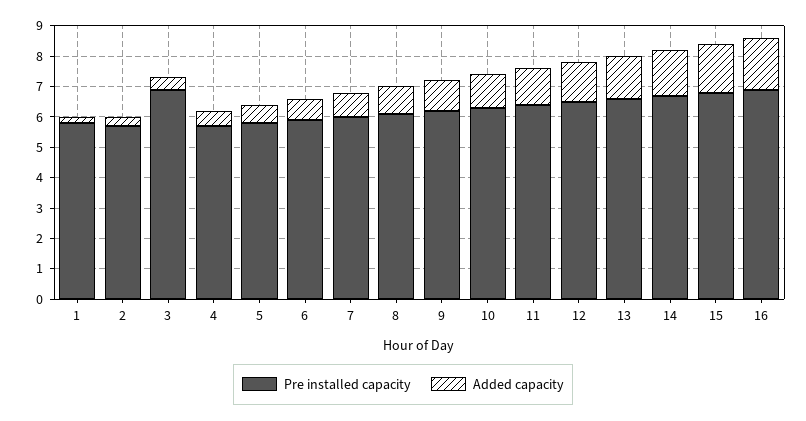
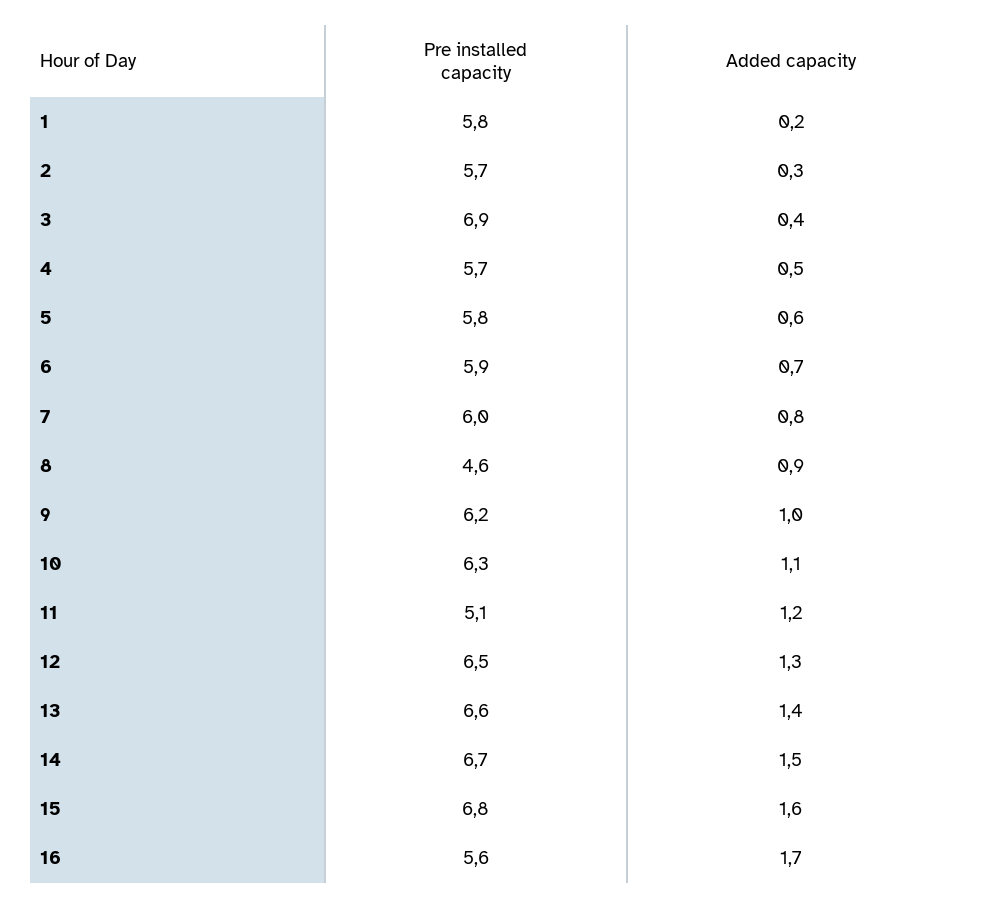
  {
    "Pre installed capacity": {
      "1": 5.8,
      "2": 5.7,
      "3": 6.9,
      "4": 5.7,
      "5": 5.8,
      "6": 5.9,
      "7": 6,
-     "8": 6,
+     "8": 4.6,
      "9": 6.2,
      "10": 6.3,
-     "11": 6.5,
+     "11": 5.1,
      "12": 6.5,
      "13": 6.6,
      "14": 6.7,
      "15": 6.8,
-     "16": 7
+     "16": 5.6
    },
    "Added capacity": {
      "1": 0.2,
      "2": 0.3,
      "3": 0.4,
      "4": 0.5,
      "5": 0.6,
      "6": 0.7,
      "7": 0.8,
      "8": 0.9,
      "9": 1,
      "10": 1.1,
      "11": 1.2,
      "12": 1.3,
      "13": 1.4,
      "14": 1.5,
      "15": 1.6,
      "16": 1.7
    }
  }

